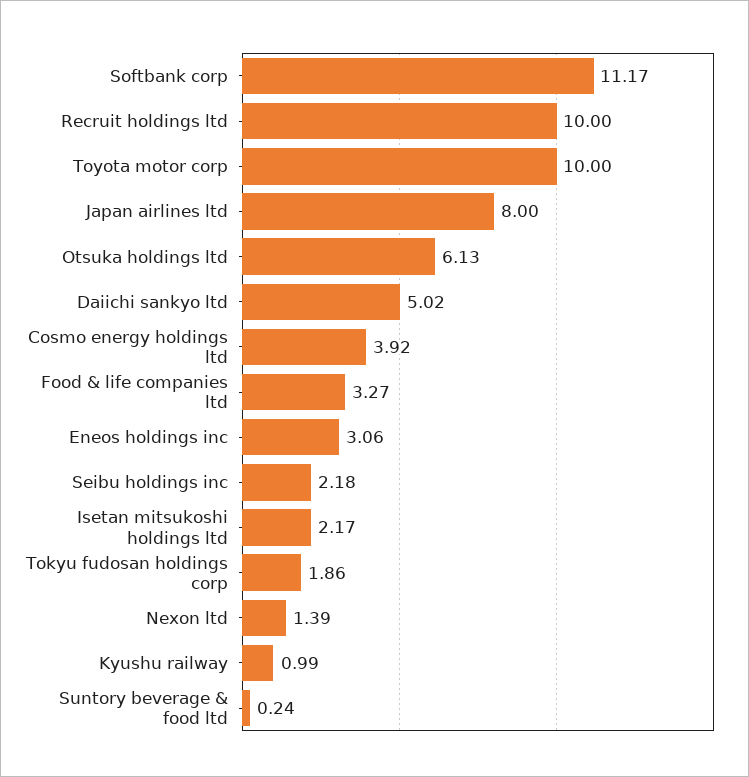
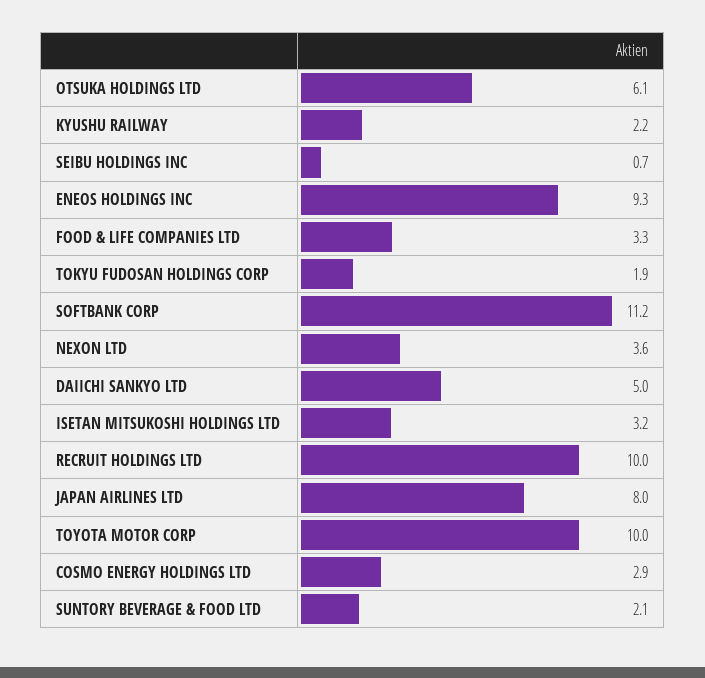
  {
    "Softbank corp": 11.17,
    "Recruit holdings ltd": 10,
    "Toyota motor corp": 10,
    "Japan airlines ltd": 8,
    "Otsuka holdings ltd": 6.13,
    "Daiichi sankyo ltd": 5.02,
-   "Cosmo energy holdings ltd": 3.92,
+   "Cosmo energy holdings ltd": 2.9,
    "Food & life companies ltd": 3.27,
-   "Eneos holdings inc": 3.06,
+   "Eneos holdings inc": 9.3,
-   "Seibu holdings inc": 2.18,
+   "Seibu holdings inc": 0.7,
-   "Isetan mitsukoshi holdings ltd": 2.17,
+   "Isetan mitsukoshi holdings ltd": 3.2,
    "Tokyu fudosan holdings corp": 1.86,
-   "Nexon ltd": 1.39,
+   "Nexon ltd": 3.6,
-   "Kyushu railway": 0.99,
+   "Kyushu railway": 2.2,
-   "Suntory beverage & food ltd": 0.24
+   "Suntory beverage & food ltd": 2.1
  }

